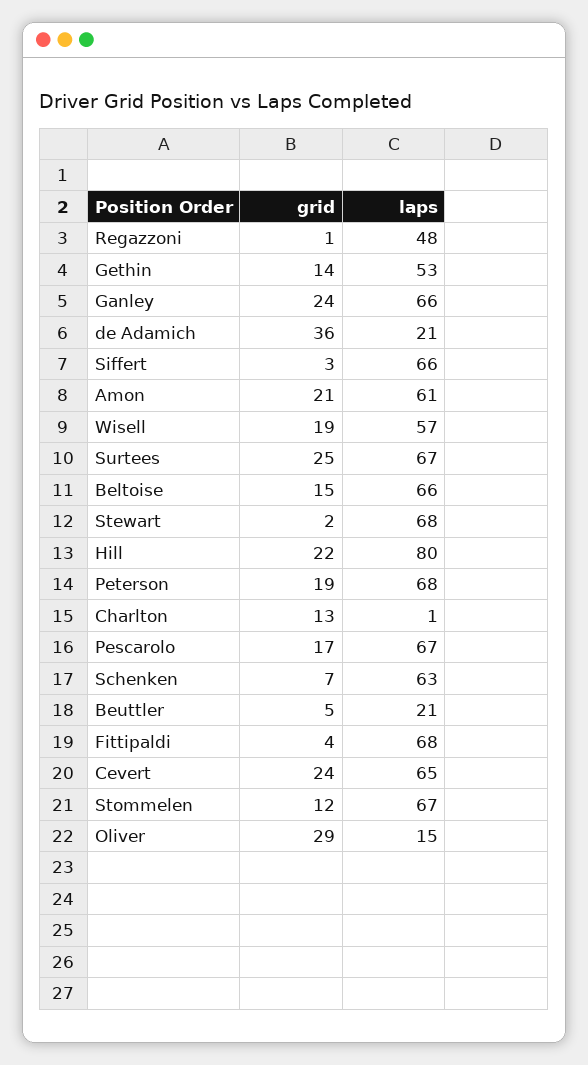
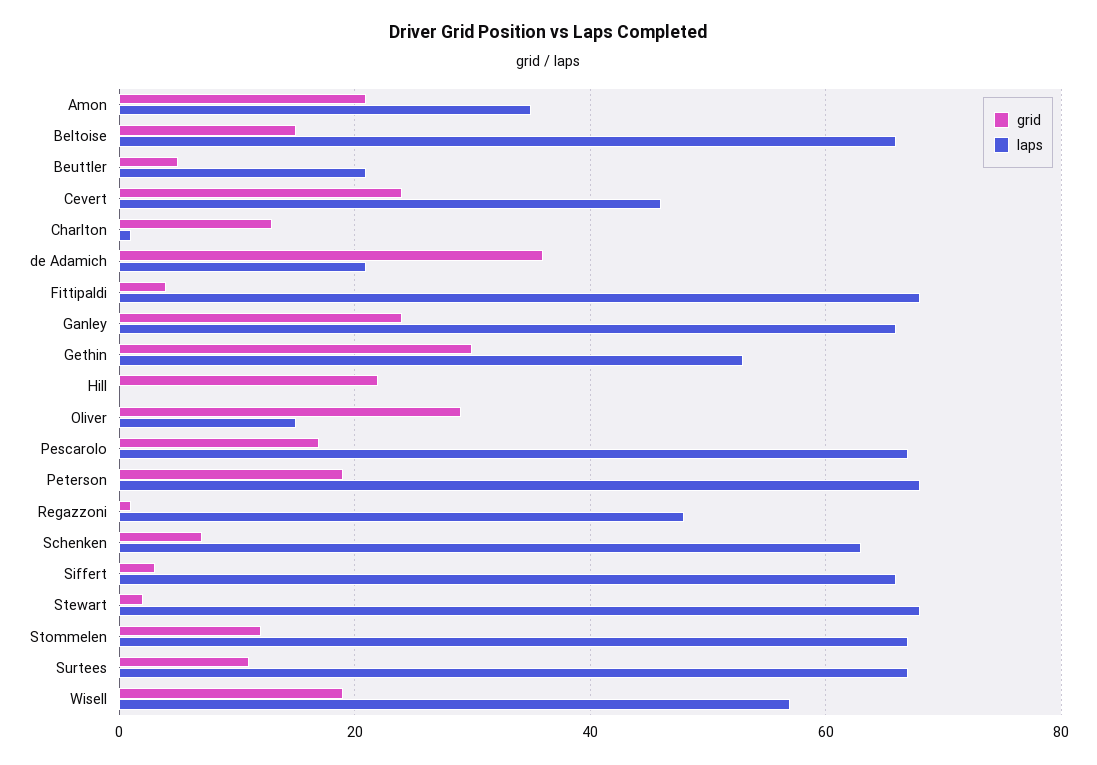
  {
    "grid": {
      "Regazzoni": 1,
-     "Gethin": 14,
+     "Gethin": 30,
      "Ganley": 24,
      "de Adamich": 36,
      "Siffert": 3,
      "Amon": 21,
      "Wisell": 19,
-     "Surtees": 25,
+     "Surtees": 10,
      "Beltoise": 15,
      "Stewart": 2,
      "Hill": 22,
      "Peterson": 19,
      "Charlton": 13,
      "Pescarolo": 17,
      "Schenken": 7,
      "Beuttler": 5,
      "Fittipaldi": 4,
      "Cevert": 24,
      "Stommelen": 12,
      "Oliver": 29
    },
    "laps": {
      "Regazzoni": 48,
      "Gethin": 53,
      "Ganley": 66,
      "de Adamich": 21,
      "Siffert": 66,
-     "Amon": 61,
+     "Amon": 35,
      "Wisell": 57,
      "Surtees": 67,
      "Beltoise": 66,
      "Stewart": 68,
-     "Hill": 80,
+     "Hill": 0,
      "Peterson": 68,
      "Charlton": 1,
      "Pescarolo": 67,
      "Schenken": 63,
      "Beuttler": 21,
      "Fittipaldi": 68,
-     "Cevert": 65,
+     "Cevert": 45,
      "Stommelen": 67,
      "Oliver": 15
    }
  }

